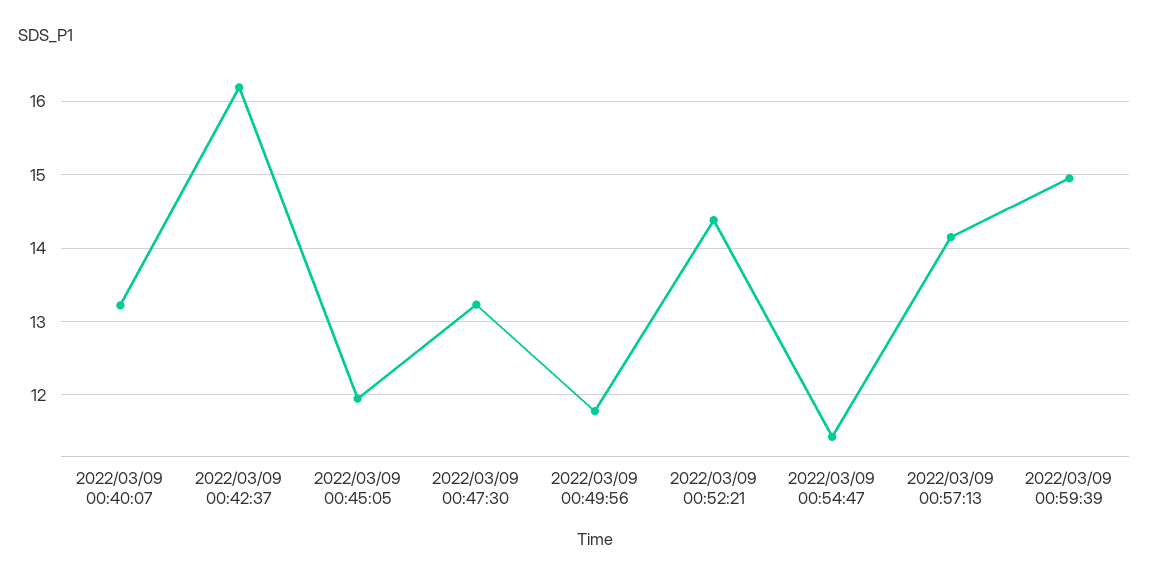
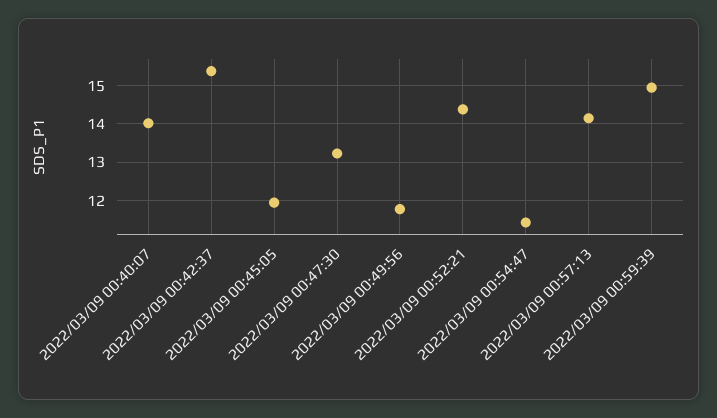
  {
-   "2022/03/09 00:40:07": 13.2,
+   "2022/03/09 00:40:07": 14,
-   "2022/03/09 00:42:37": 16.2,
+   "2022/03/09 00:42:37": 15.4,
    "2022/03/09 00:45:05": 12,
    "2022/03/09 00:47:30": 13.2,
    "2022/03/09 00:49:56": 11.8,
    "2022/03/09 00:52:21": 14.4,
    "2022/03/09 00:54:47": 11.4,
    "2022/03/09 00:57:13": 14.2,
    "2022/03/09 00:59:39": 15
  }

